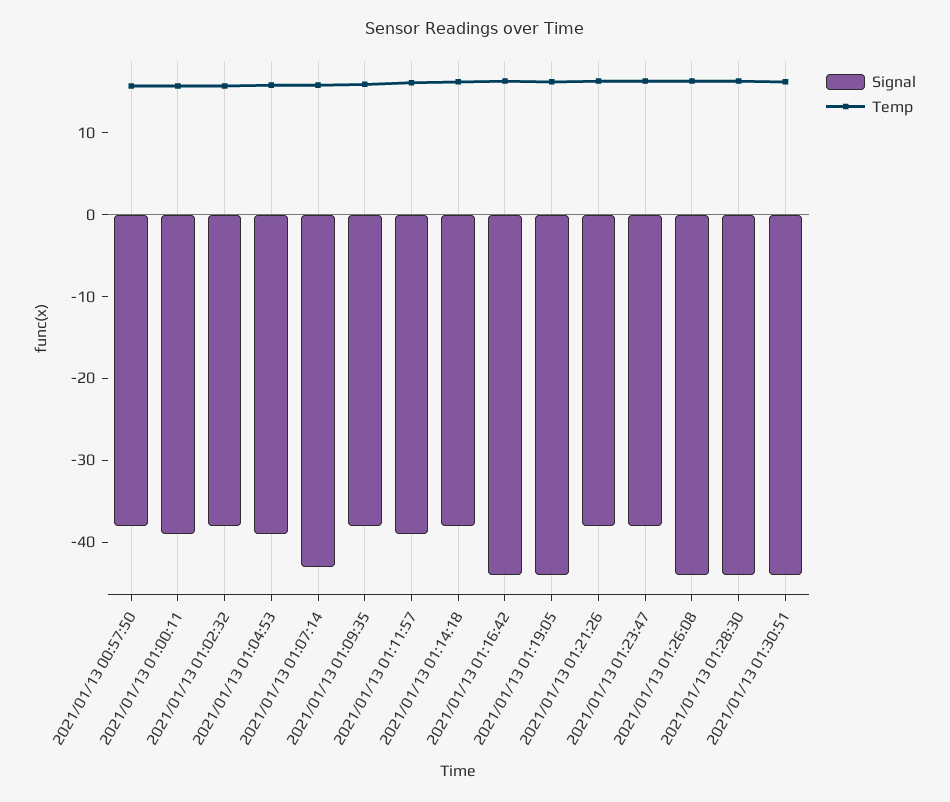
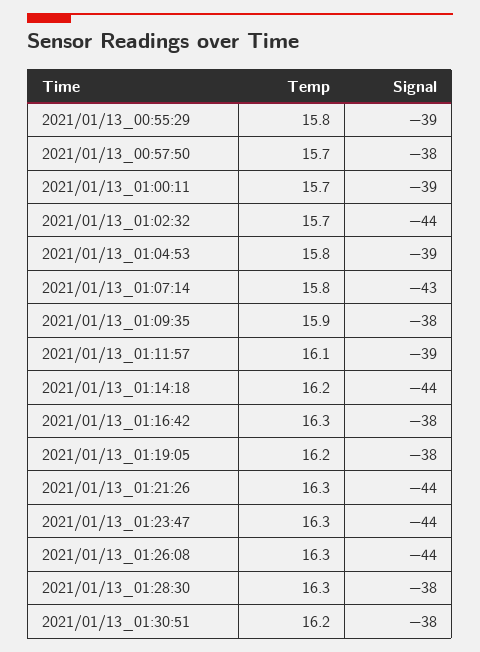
  {
    "Signal": {
      "2021/01/13 00:57:50": -38,
      "2021/01/13 01:00:11": -39,
-     "2021/01/13 01:02:32": -38,
+     "2021/01/13 01:02:32": -44,
      "2021/01/13 01:04:53": -39,
      "2021/01/13 01:07:14": -43,
      "2021/01/13 01:09:35": -38,
      "2021/01/13 01:11:57": -39,
-     "2021/01/13 01:14:18": -38,
+     "2021/01/13 01:14:18": -44,
-     "2021/01/13 01:16:42": -44,
+     "2021/01/13 01:16:42": -38,
-     "2021/01/13 01:19:05": -44,
+     "2021/01/13 01:19:05": -38,
-     "2021/01/13 01:21:26": -38,
+     "2021/01/13 01:21:26": -44,
-     "2021/01/13 01:23:47": -38,
+     "2021/01/13 01:23:47": -44,
      "2021/01/13 01:26:08": -44,
-     "2021/01/13 01:28:30": -44,
+     "2021/01/13 01:28:30": -38,
-     "2021/01/13 01:30:51": -44
+     "2021/01/13 01:30:51": -38,
+     "2021/01/13_00:55:29": -39
    },
    "Temp": {
      "2021/01/13 00:57:50": 15.7,
      "2021/01/13 01:00:11": 15.7,
      "2021/01/13 01:02:32": 15.7,
      "2021/01/13 01:04:53": 15.8,
      "2021/01/13 01:07:14": 15.8,
      "2021/01/13 01:09:35": 15.9,
      "2021/01/13 01:11:57": 16.1,
      "2021/01/13 01:14:18": 16.2,
      "2021/01/13 01:16:42": 16.3,
      "2021/01/13 01:19:05": 16.2,
      "2021/01/13 01:21:26": 16.3,
      "2021/01/13 01:23:47": 16.3,
      "2021/01/13 01:26:08": 16.3,
      "2021/01/13 01:28:30": 16.3,
-     "2021/01/13 01:30:51": 16.2
+     "2021/01/13 01:30:51": 16.2,
+     "2021/01/13_00:55:29": 15.8
    }
  }

